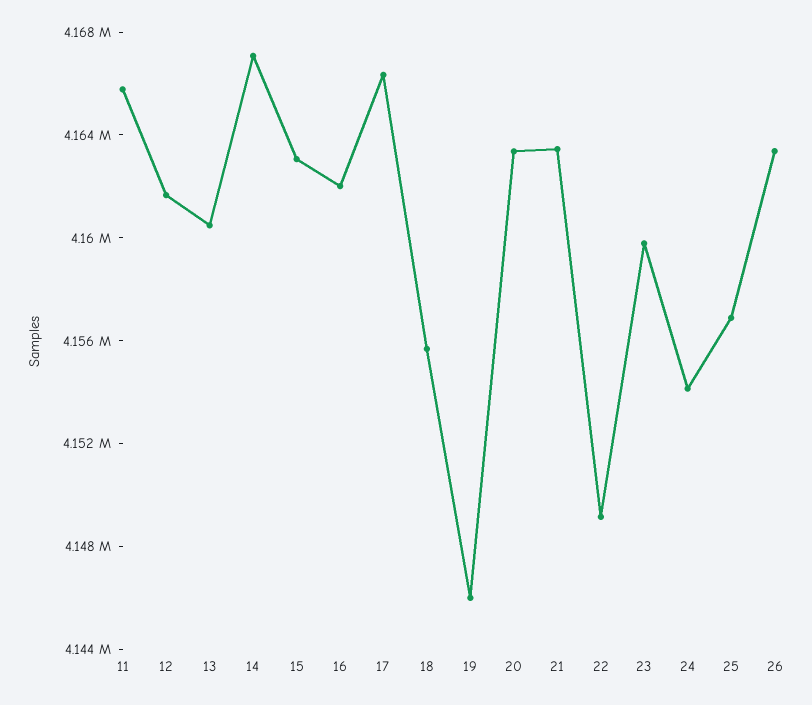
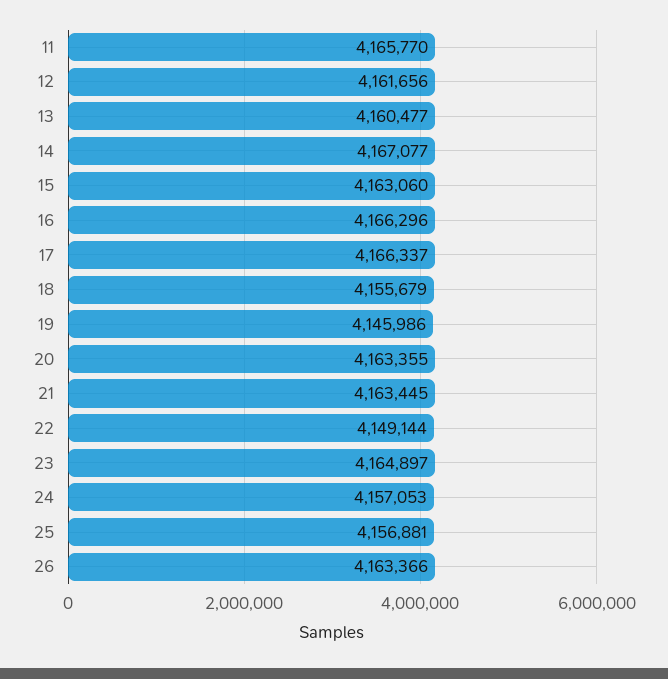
  {
    "11": 4165770,
    "12": 4161656,
    "13": 4160477,
    "14": 4167077,
    "15": 4163060,
-   "16": 4162000,
+   "16": 4166296,
    "17": 4166337,
    "18": 4155679,
    "19": 4145986,
    "20": 4163355,
    "21": 4163445,
    "22": 4149144,
-   "23": 4160000,
+   "23": 4164897,
-   "24": 4154000,
+   "24": 4157053,
    "25": 4156881,
    "26": 4163366
  }

